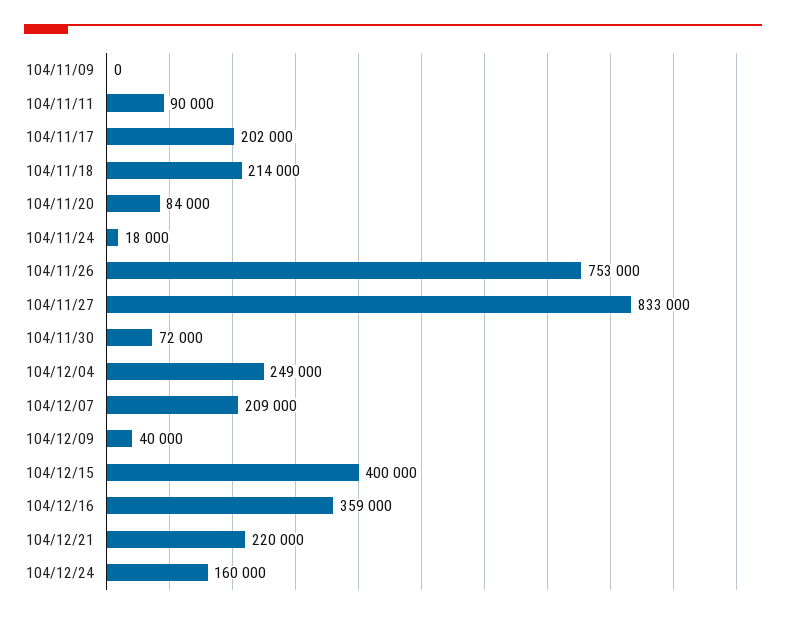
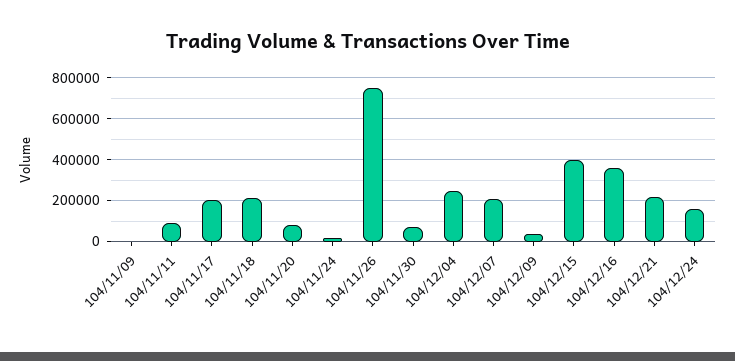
  {
    "104/11/09": 0,
    "104/11/11": 90000,
    "104/11/17": 202000,
    "104/11/18": 214000,
    "104/11/20": 84000,
    "104/11/24": 18000,
    "104/11/26": 753000,
-   "104/11/27": 833000,
    "104/11/30": 72000,
    "104/12/04": 249000,
    "104/12/07": 209000,
    "104/12/09": 40000,
    "104/12/15": 400000,
    "104/12/16": 359000,
    "104/12/21": 220000,
    "104/12/24": 160000
  }

